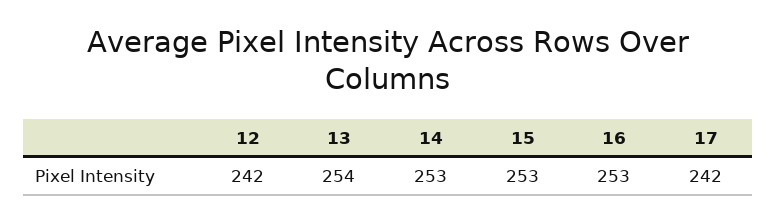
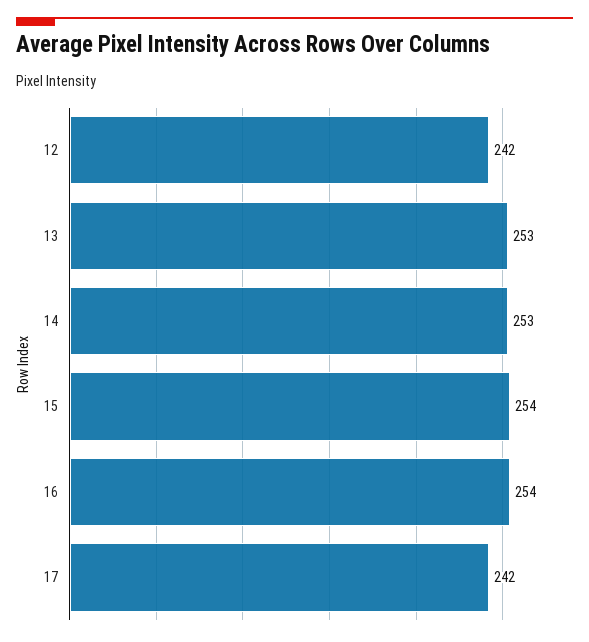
  {
    "12": 242,
-   "13": 254,
+   "13": 253,
    "14": 253,
-   "15": 253,
+   "15": 254,
-   "16": 253,
+   "16": 254,
    "17": 242
  }

